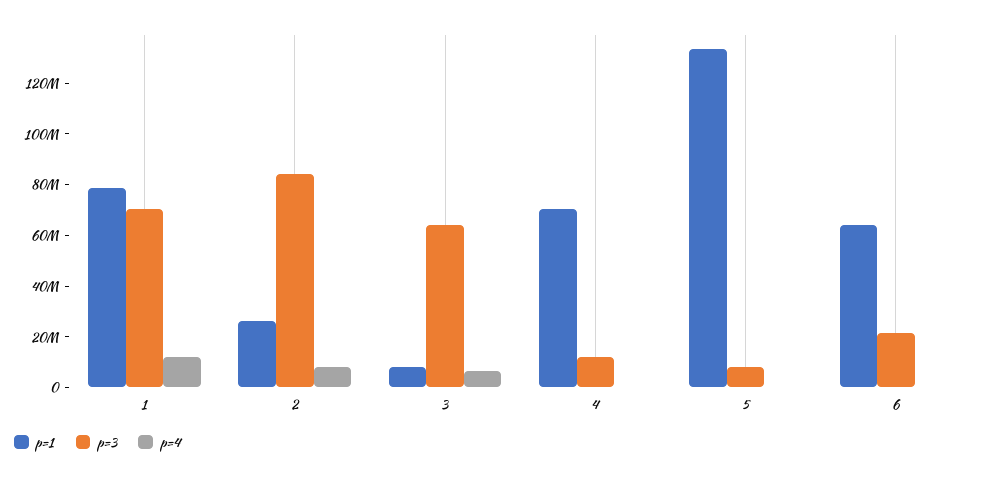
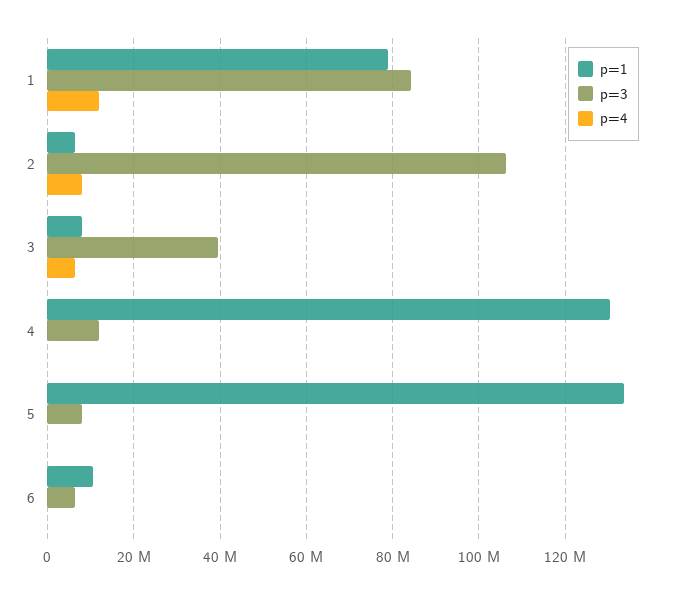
  {
    "p=1": {
      "1": 78000000,
-     "2": 25000000,
+     "2": 6000000,
      "3": 8000000,
-     "4": 70000000,
+     "4": 130000000,
      "5": 134000000,
-     "6": 65000000
+     "6": 10000000
    },
    "p=3": {
-     "1": 70000000,
+     "1": 84000000,
-     "2": 85000000,
+     "2": 106000000,
-     "3": 65000000,
+     "3": 40000000,
      "4": 12000000,
      "5": 8000000,
-     "6": 20000000
+     "6": 6000000
    },
    "p=4": {
      "1": 12000000,
      "2": 8000000,
      "3": 6000000,
      "4": 0,
      "5": 0,
      "6": 0
    }
  }

